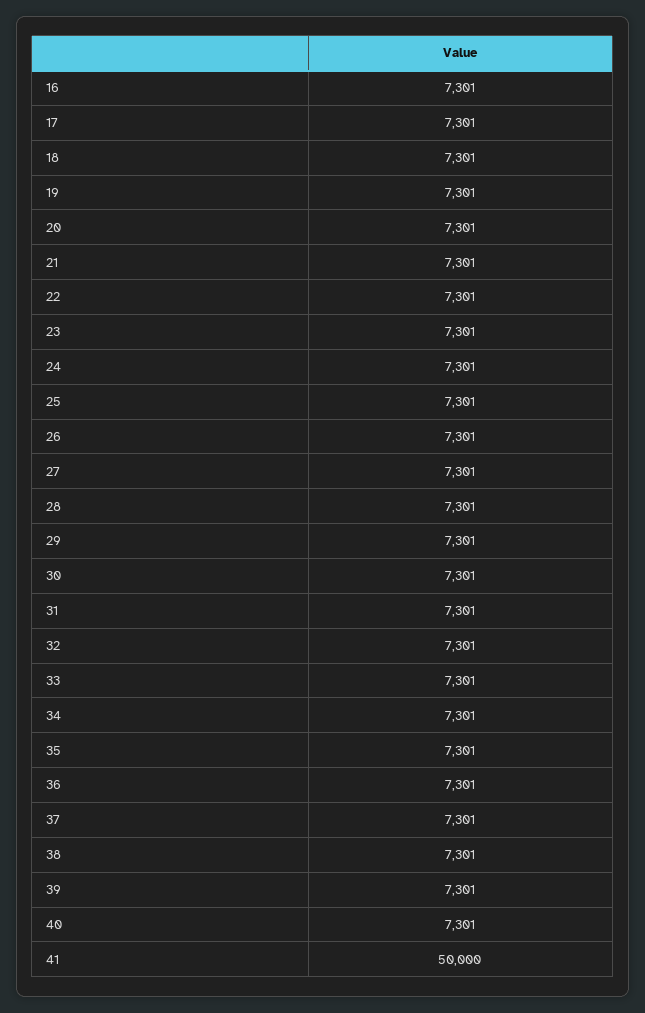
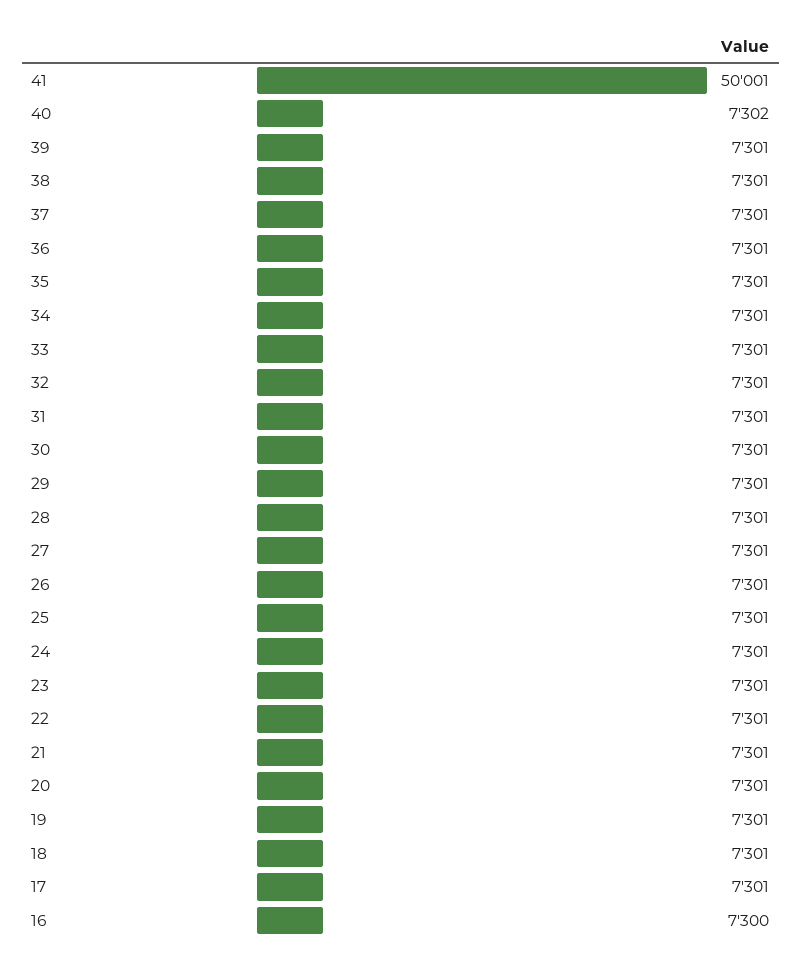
  {
-   "16": 7301,
+   "16": 7300,
    "17": 7301,
    "18": 7301,
    "19": 7301,
    "20": 7301,
    "21": 7301,
    "22": 7301,
    "23": 7301,
    "24": 7301,
    "25": 7301,
    "26": 7301,
    "27": 7301,
    "28": 7301,
    "29": 7301,
    "30": 7301,
    "31": 7301,
    "32": 7301,
    "33": 7301,
    "34": 7301,
    "35": 7301,
    "36": 7301,
    "37": 7301,
    "38": 7301,
    "39": 7301,
-   "40": 7301,
+   "40": 7302,
-   "41": 50000
+   "41": 50001
  }

